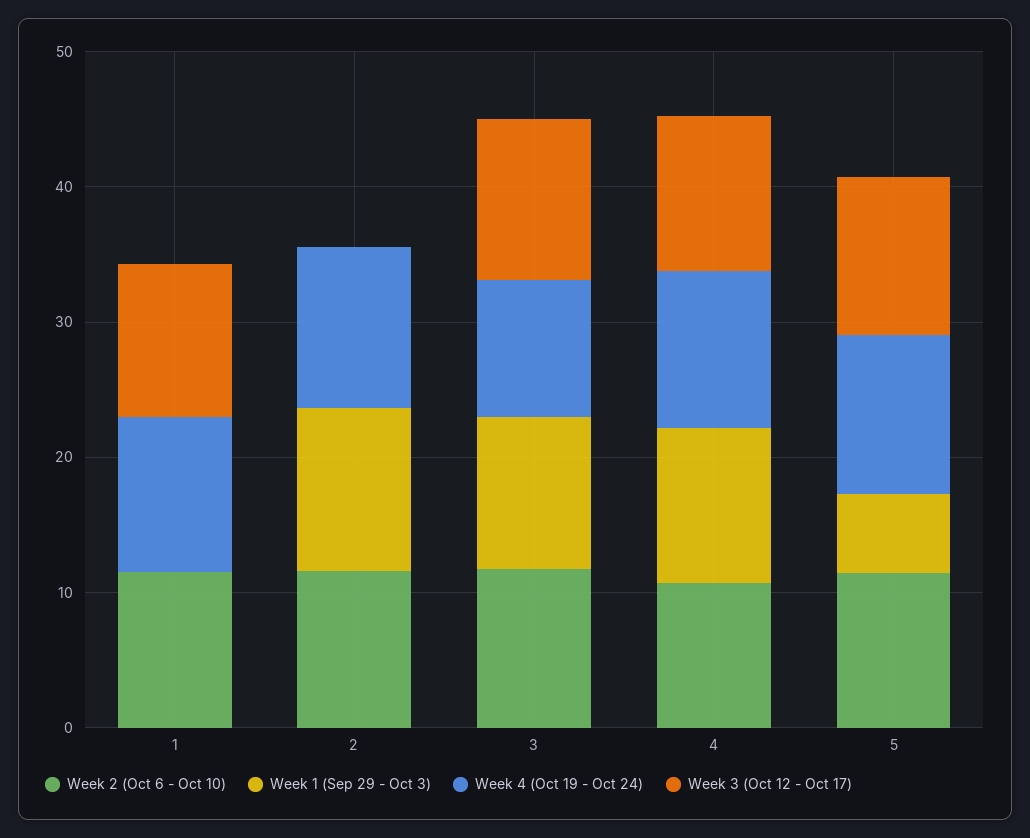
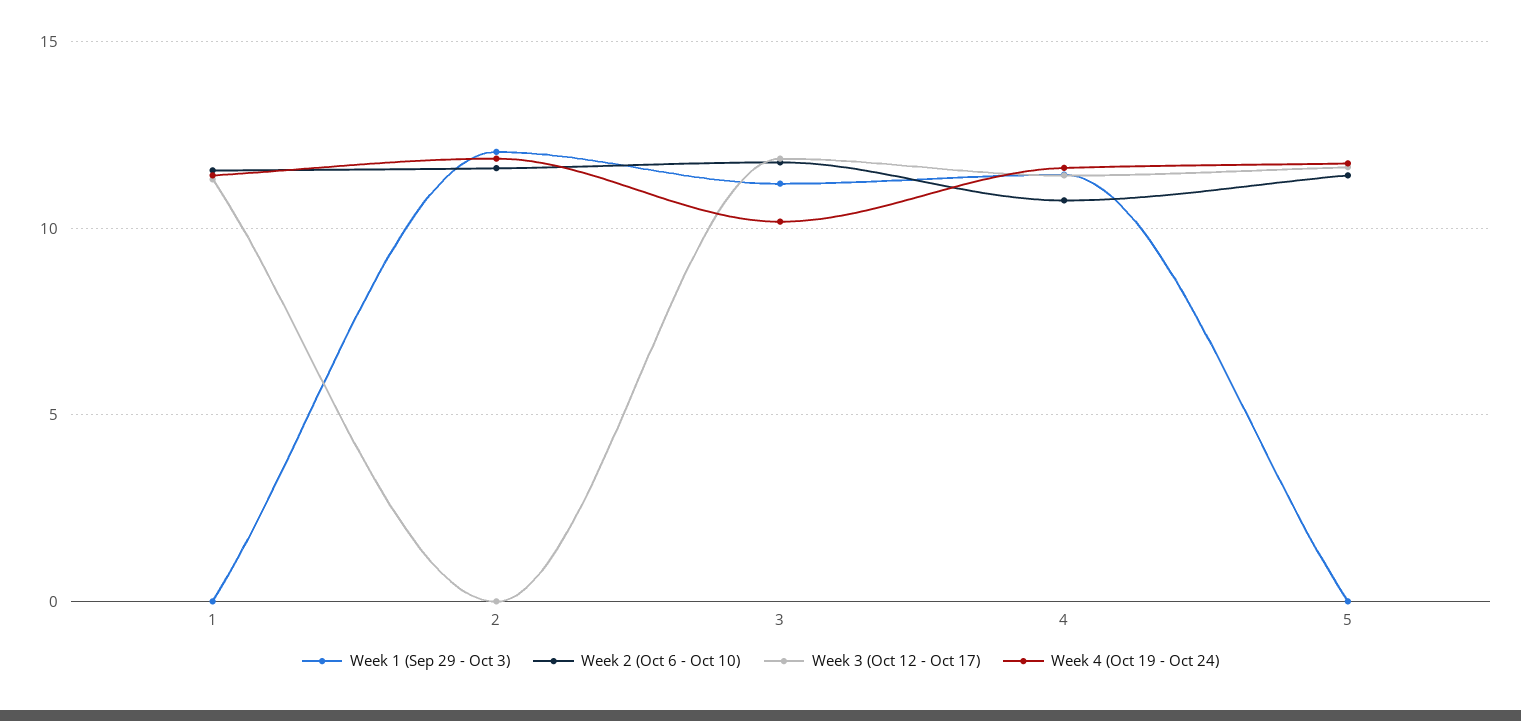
  {
    "Week 2 (Oct 6 - Oct 10)": {
      "1": 11.5,
      "2": 11.5,
      "3": 12,
      "4": 11,
      "5": 11.5
    },
    "Week 1 (Sep 29 - Oct 3)": {
      "1": 0,
      "2": 12,
      "3": 11,
      "4": 11.5,
-     "5": 6
+     "5": 0
    },
    "Week 4 (Oct 19 - Oct 24)": {
      "1": 11.5,
      "2": 12,
      "3": 10,
      "4": 11.5,
      "5": 11.5
    },
    "Week 3 (Oct 12 - Oct 17)": {
      "1": 11.5,
      "2": 0,
      "3": 12,
      "4": 11.5,
      "5": 11.5
    }
  }

